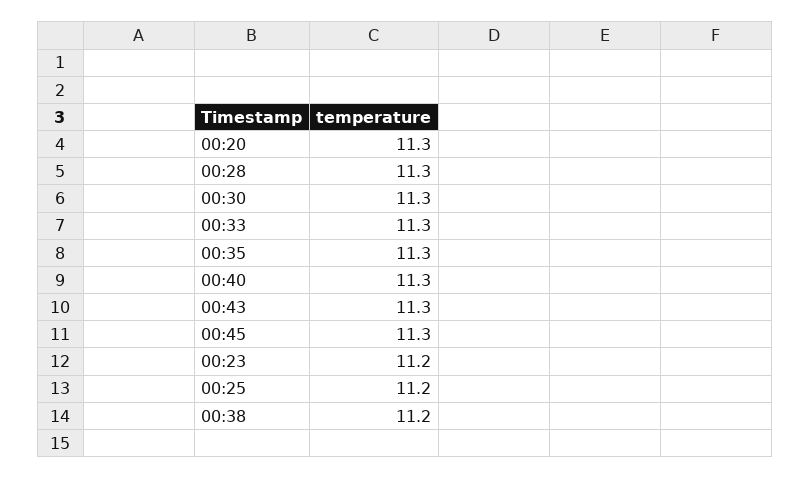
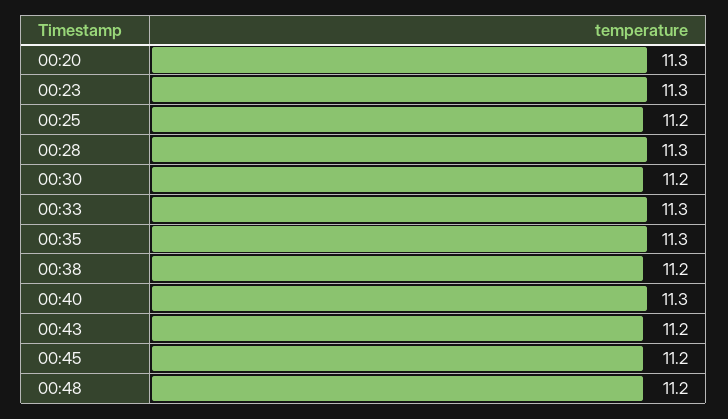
  {
    "00:20": 11.3,
    "00:28": 11.3,
-   "00:30": 11.3,
+   "00:30": 11.2,
    "00:33": 11.3,
    "00:35": 11.3,
    "00:40": 11.3,
-   "00:43": 11.3,
+   "00:43": 11.2,
-   "00:45": 11.3,
+   "00:45": 11.2,
-   "00:23": 11.2,
+   "00:23": 11.3,
    "00:25": 11.2,
-   "00:38": 11.2
+   "00:38": 11.2,
+   "00:48": 11.2
  }

